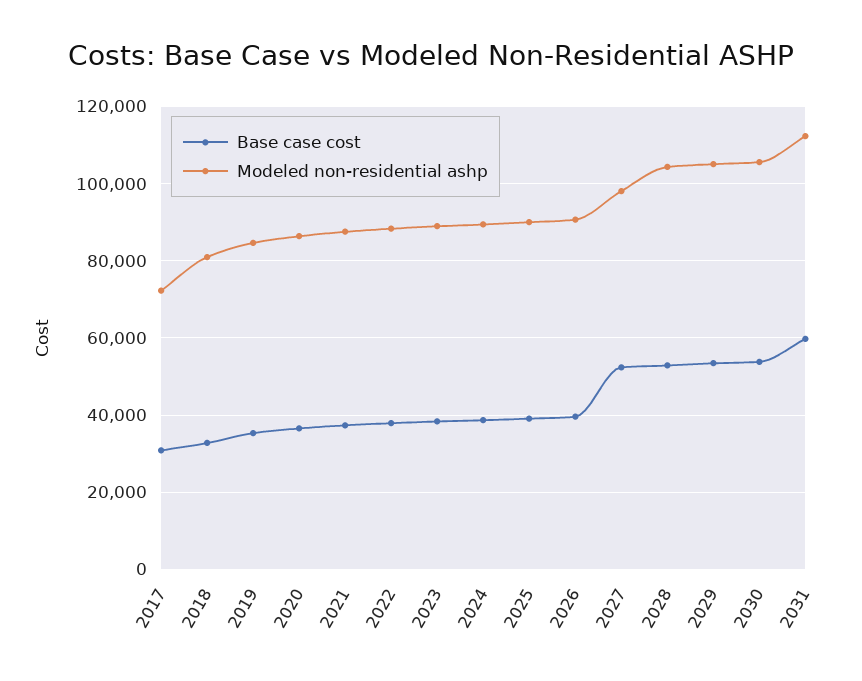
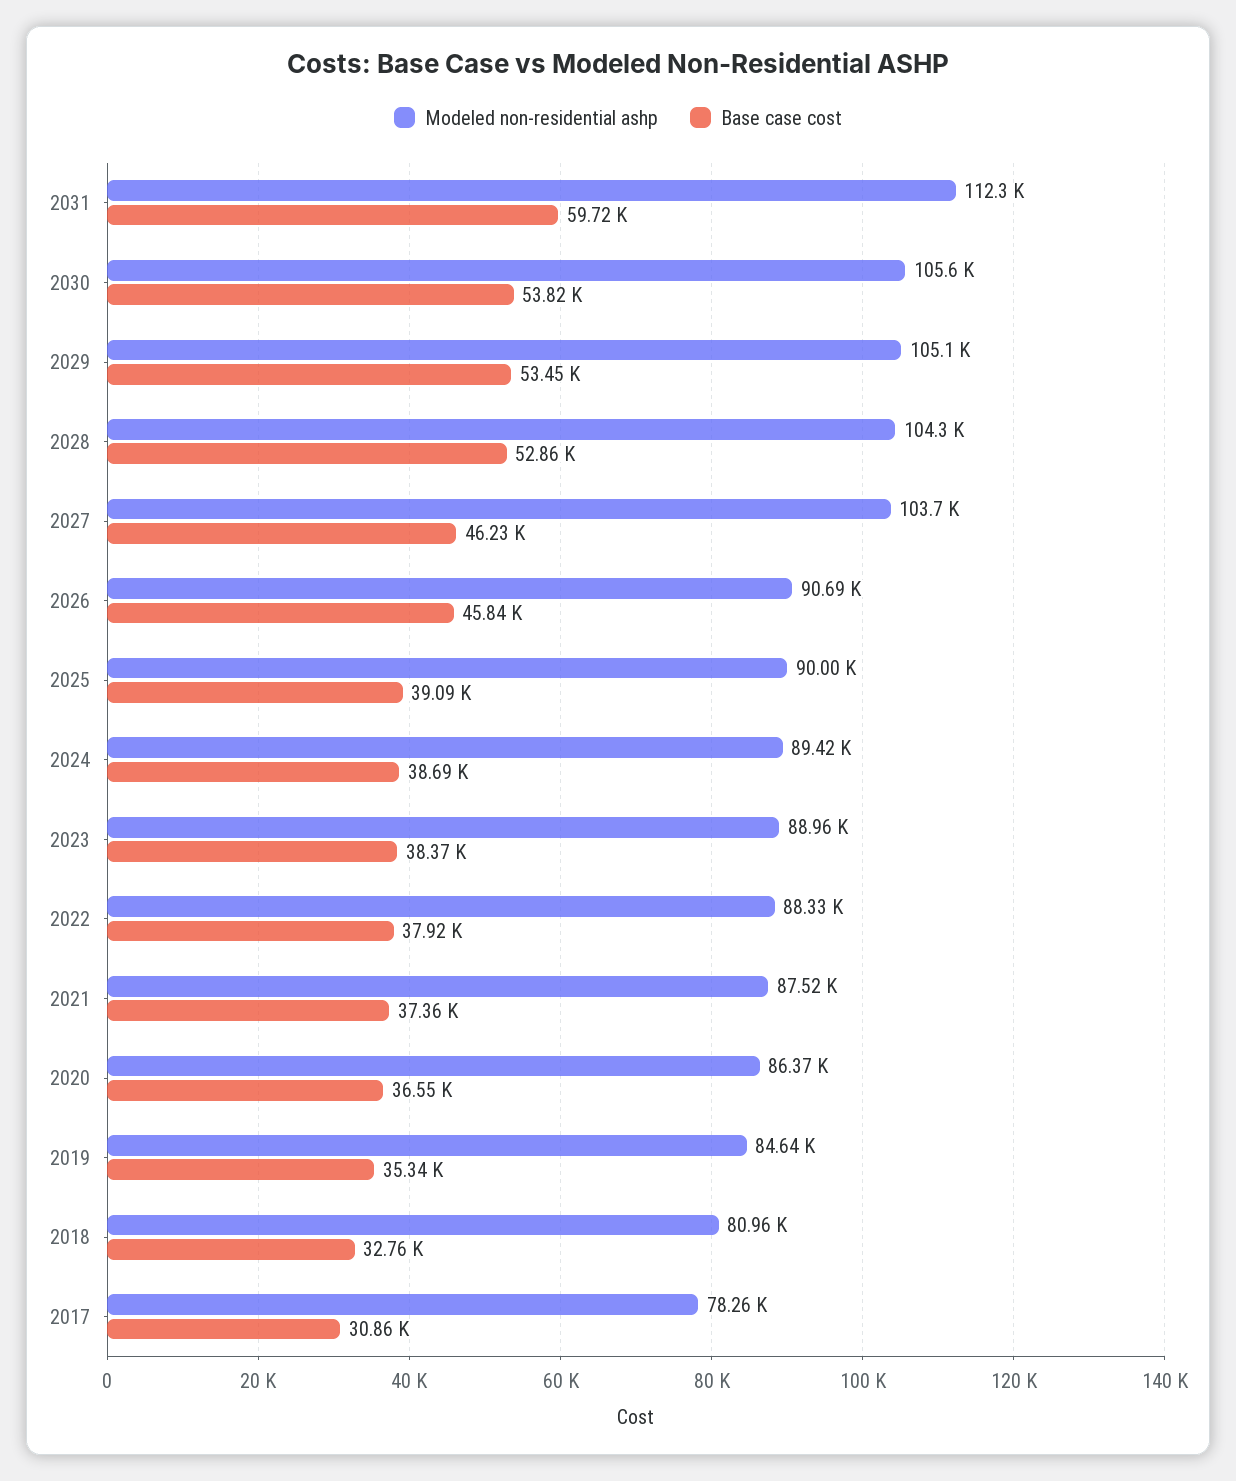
  {
    "Base case cost": {
      "2017": 30860,
      "2018": 32760,
      "2019": 35340,
      "2020": 36550,
      "2021": 37360,
      "2022": 37920,
      "2023": 38370,
      "2024": 38690,
      "2025": 39090,
-     "2026": 40000,
+     "2026": 45840,
-     "2027": 52000,
+     "2027": 46230,
      "2028": 52860,
      "2029": 53450,
      "2030": 53820,
      "2031": 59720
    },
    "Modeled non-residential ashp": {
-     "2017": 72000,
+     "2017": 78260,
      "2018": 80960,
      "2019": 84640,
      "2020": 86370,
      "2021": 87520,
      "2022": 88330,
      "2023": 88960,
      "2024": 89420,
      "2025": 90000,
      "2026": 90690,
-     "2027": 98000,
+     "2027": 103700,
      "2028": 104300,
      "2029": 105100,
      "2030": 105600,
      "2031": 112300
    }
  }

